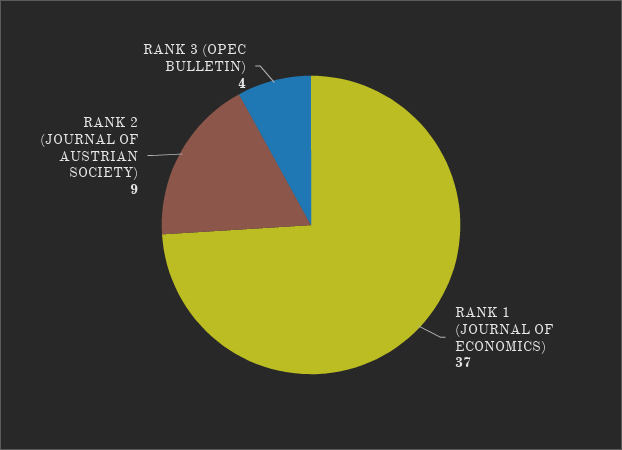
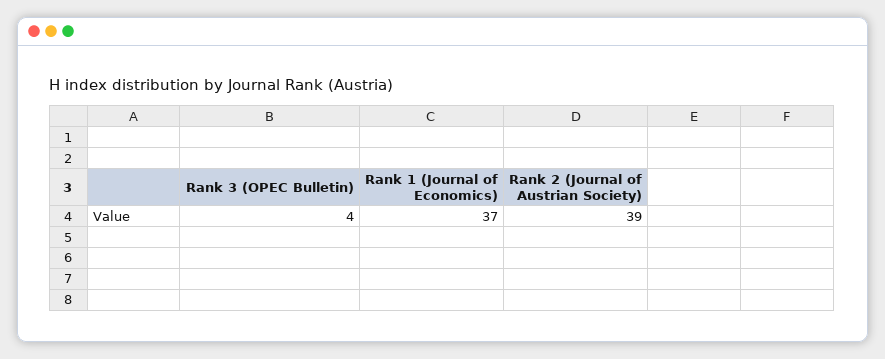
  {
    "RANK 1 (JOURNAL OF ECONOMICS)": 37,
-   "RANK 2 (JOURNAL OF AUSTRIAN SOCIETY)": 9,
+   "RANK 2 (JOURNAL OF AUSTRIAN SOCIETY)": 39,
    "RANK 3 (OPEC BULLETIN)": 4
  }

